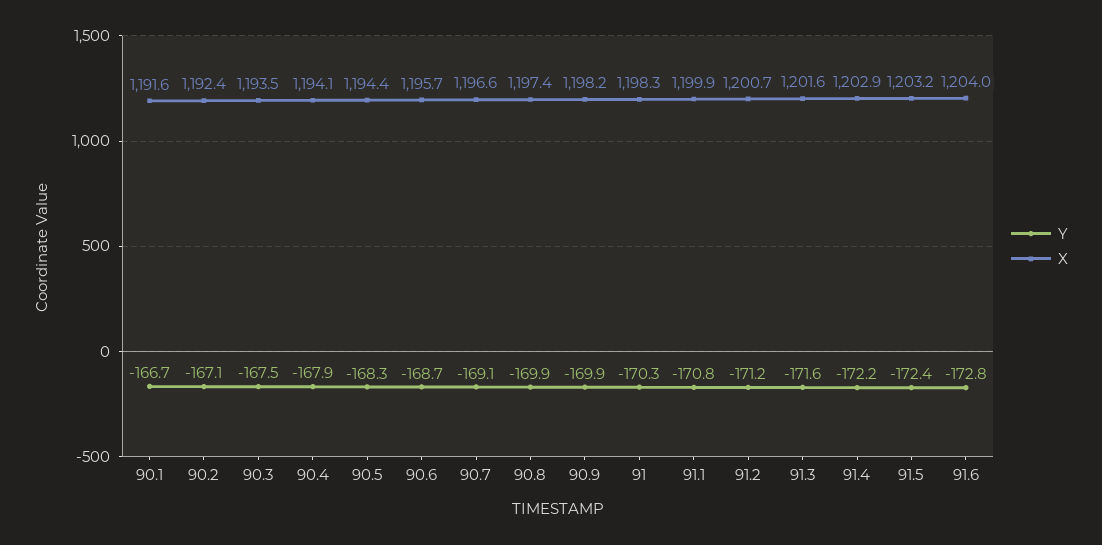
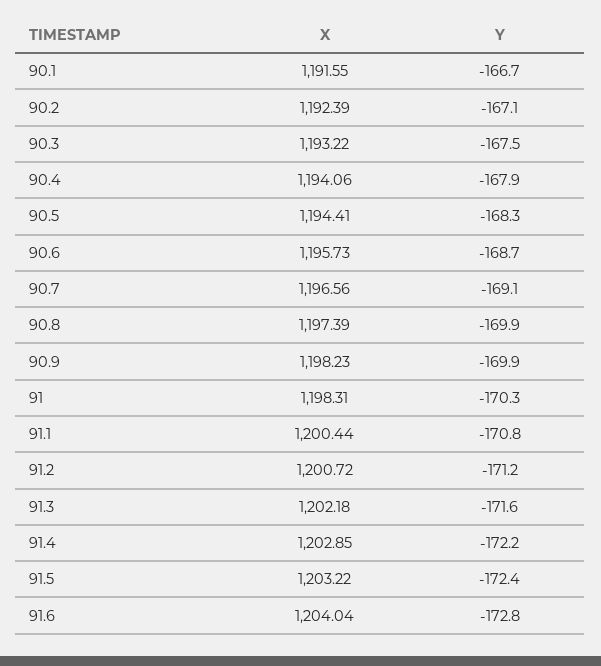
  {
    "Y": {
      "90.1": -166.7,
      "90.2": -167.1,
      "90.3": -167.5,
      "90.4": -167.9,
      "90.5": -168.3,
      "90.6": -168.7,
      "90.7": -169.1,
      "90.8": -169.9,
      "90.9": -169.9,
      "91": -170.3,
      "91.1": -170.8,
      "91.2": -171.2,
      "91.3": -171.6,
      "91.4": -172.2,
      "91.5": -172.4,
      "91.6": -172.8
    },
    "X": {
      "90.1": 1191.55,
      "90.2": 1192.39,
-     "90.3": 1193.5,
+     "90.3": 1193.22,
      "90.4": 1194.06,
      "90.5": 1194.41,
      "90.6": 1195.73,
      "90.7": 1196.56,
      "90.8": 1197.39,
      "90.9": 1198.23,
      "91": 1198.31,
-     "91.1": 1199.9,
+     "91.1": 1200.44,
      "91.2": 1200.72,
-     "91.3": 1201.6,
+     "91.3": 1202.18,
      "91.4": 1202.85,
      "91.5": 1203.22,
      "91.6": 1204.04
    }
  }

